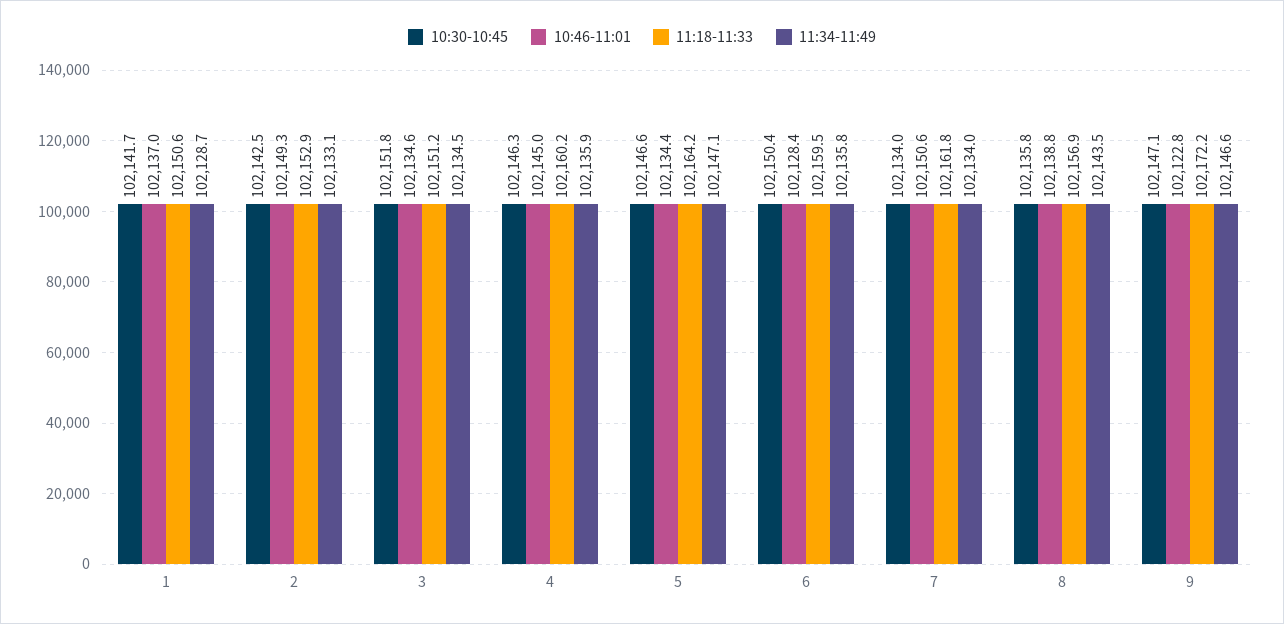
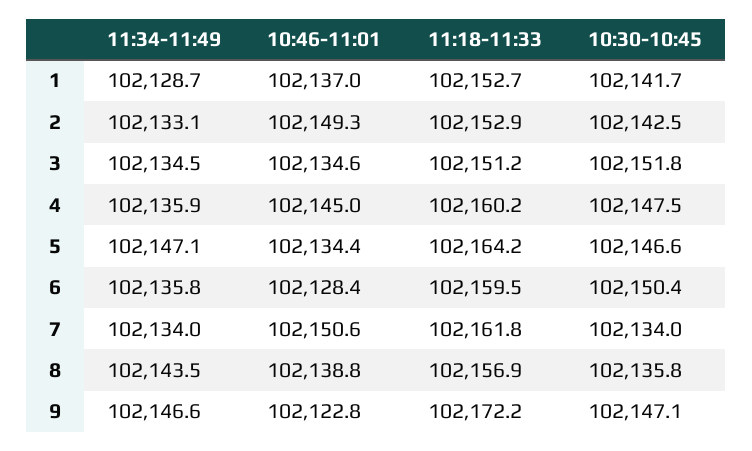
  {
    "10:30-10:45": {
      "1": 102141.7,
      "2": 102142.5,
      "3": 102151.8,
-     "4": 102146.3,
+     "4": 102147.5,
      "5": 102146.6,
      "6": 102150.4,
      "7": 102134,
      "8": 102135.8,
      "9": 102147.1
    },
    "10:46-11:01": {
      "1": 102137,
      "2": 102149.3,
      "3": 102134.6,
      "4": 102145,
      "5": 102134.4,
      "6": 102128.4,
      "7": 102150.6,
      "8": 102138.8,
      "9": 102122.8
    },
    "11:18-11:33": {
-     "1": 102150.6,
+     "1": 102152.7,
      "2": 102152.9,
      "3": 102151.2,
      "4": 102160.2,
      "5": 102164.2,
      "6": 102159.5,
      "7": 102161.8,
      "8": 102156.9,
      "9": 102172.2
    },
    "11:34-11:49": {
      "1": 102128.7,
      "2": 102133.1,
      "3": 102134.5,
      "4": 102135.9,
      "5": 102147.1,
      "6": 102135.8,
      "7": 102134,
      "8": 102143.5,
      "9": 102146.6
    }
  }

